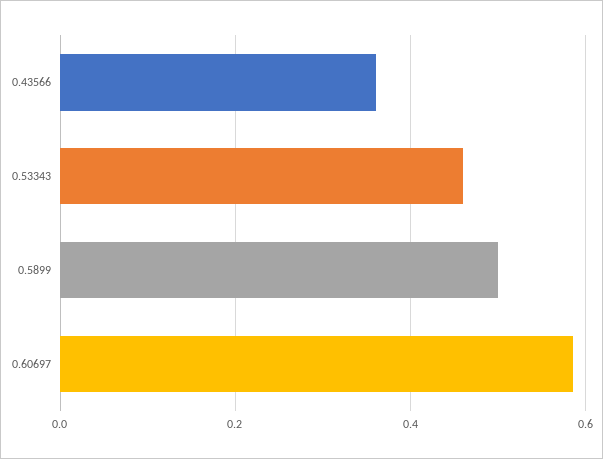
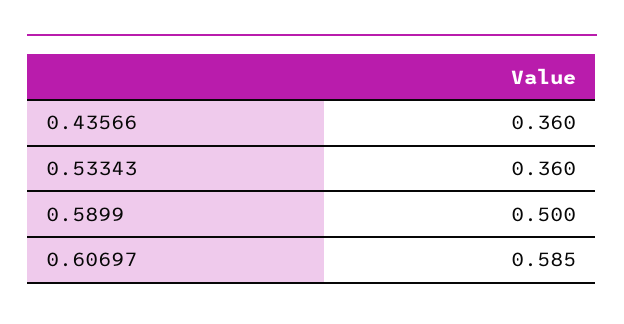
  {
    "0.43566": 0.36,
-   "0.53343": 0.46,
+   "0.53343": 0.36,
    "0.5899": 0.5,
    "0.60697": 0.585
  }

